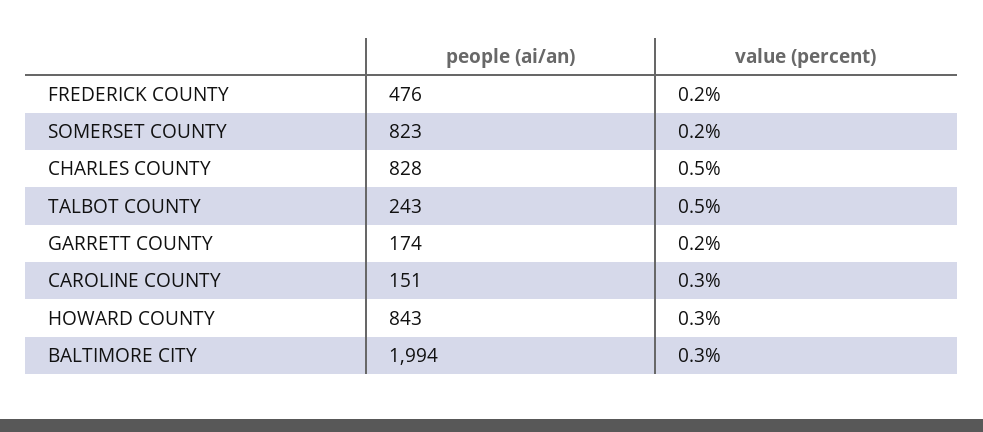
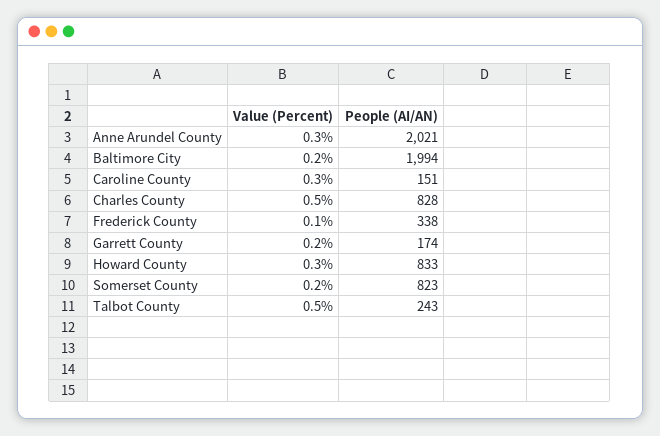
  {
    "people (ai/an)": {
-     "FREDERICK COUNTY": 476,
+     "FREDERICK COUNTY": 338,
      "SOMERSET COUNTY": 823,
      "CHARLES COUNTY": 828,
      "TALBOT COUNTY": 243,
      "GARRETT COUNTY": 174,
      "CAROLINE COUNTY": 151,
-     "HOWARD COUNTY": 843,
+     "HOWARD COUNTY": 833,
-     "BALTIMORE CITY": 1994
+     "BALTIMORE CITY": 1994,
+     "Anne Arundel County": 2021
    },
    "value (percent)": {
-     "FREDERICK COUNTY": 0.2,
+     "FREDERICK COUNTY": 0.1,
      "SOMERSET COUNTY": 0.2,
      "CHARLES COUNTY": 0.5,
      "TALBOT COUNTY": 0.5,
      "GARRETT COUNTY": 0.2,
      "CAROLINE COUNTY": 0.3,
      "HOWARD COUNTY": 0.3,
-     "BALTIMORE CITY": 0.3
+     "BALTIMORE CITY": 0.2,
+     "Anne Arundel County": 0.3
    }
  }

